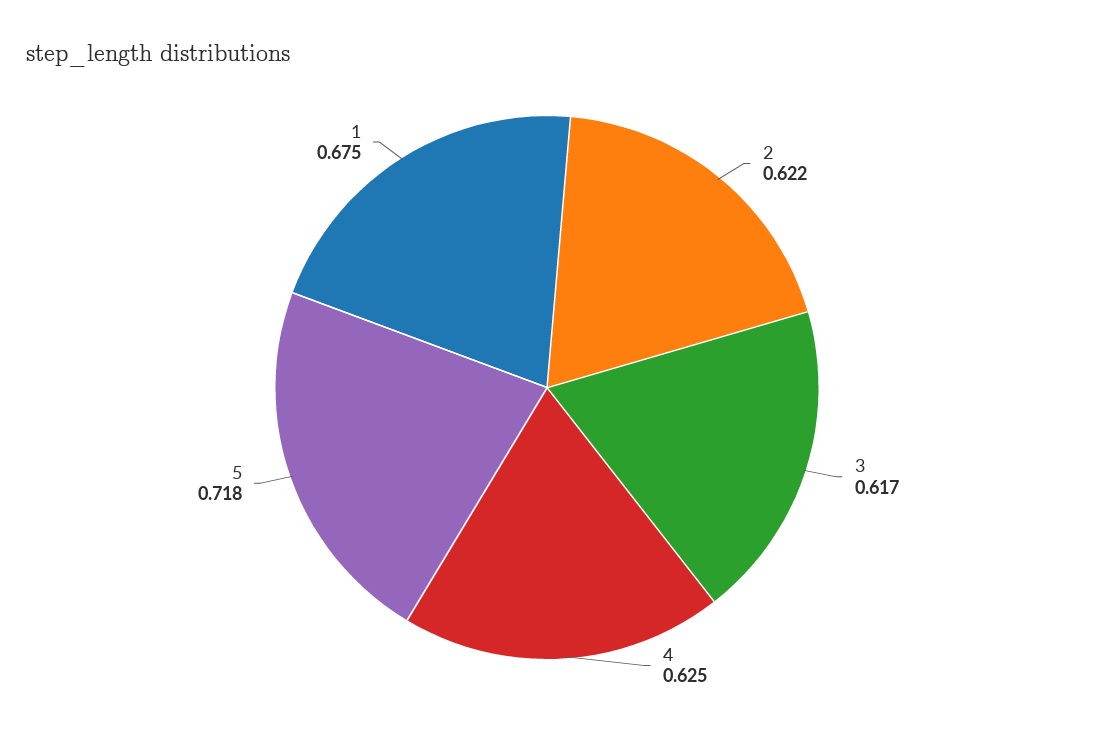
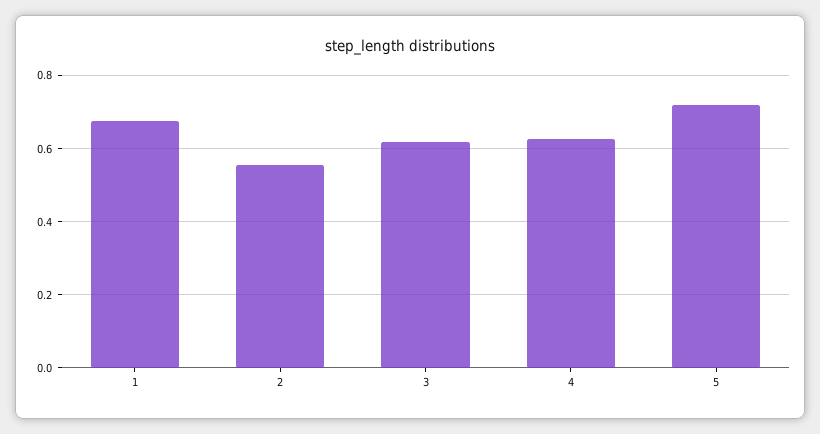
  {
-   "2": 0.622,
+   "2": 0.56,
    "3": 0.617,
    "4": 0.625,
    "5": 0.718,
    "1": 0.675
  }

